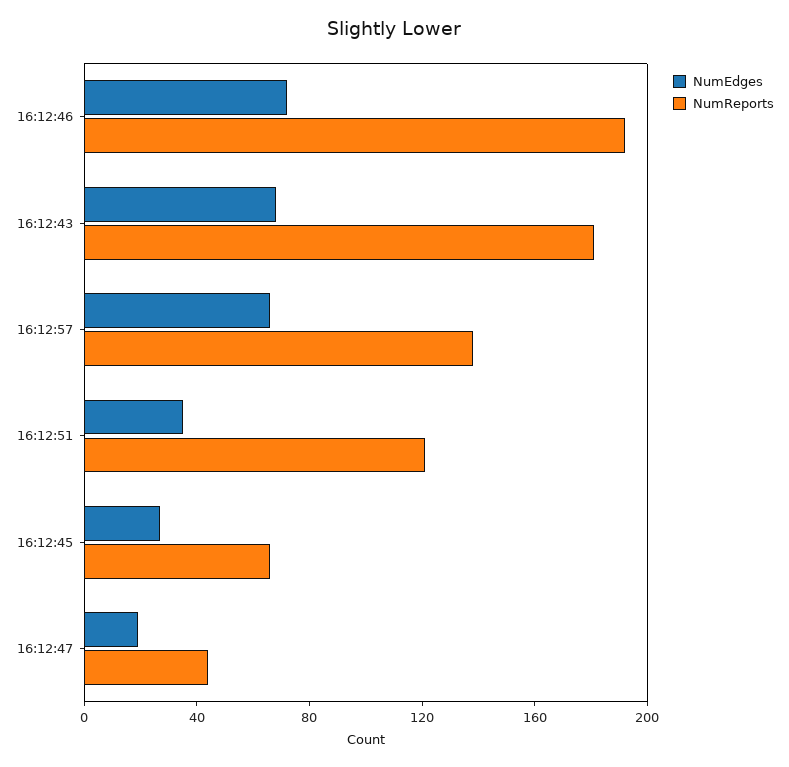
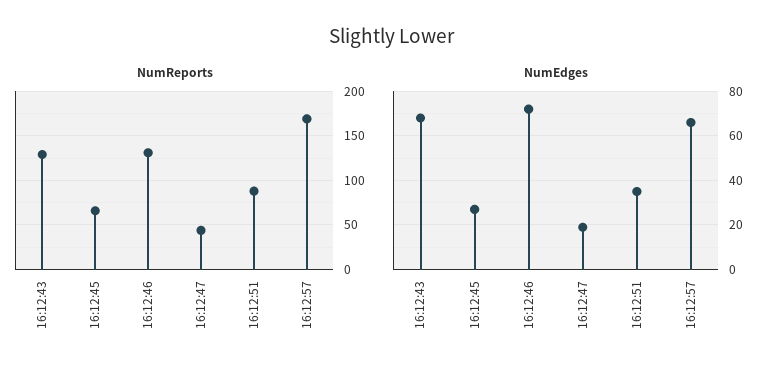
  {
    "NumEdges": {
      "16:12:46": 70,
      "16:12:43": 70,
      "16:12:57": 65,
      "16:12:51": 35,
      "16:12:45": 25,
      "16:12:47": 20
    },
    "NumReports": {
-     "16:12:46": 190,
+     "16:12:46": 130,
-     "16:12:43": 180,
+     "16:12:43": 130,
-     "16:12:57": 140,
+     "16:12:57": 170,
-     "16:12:51": 120,
+     "16:12:51": 90,
      "16:12:45": 70,
      "16:12:47": 40
    }
  }

